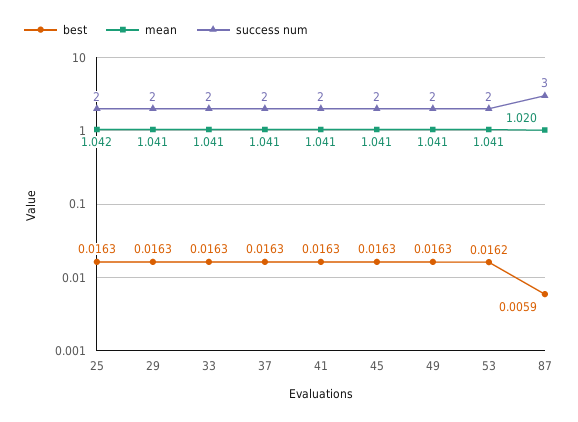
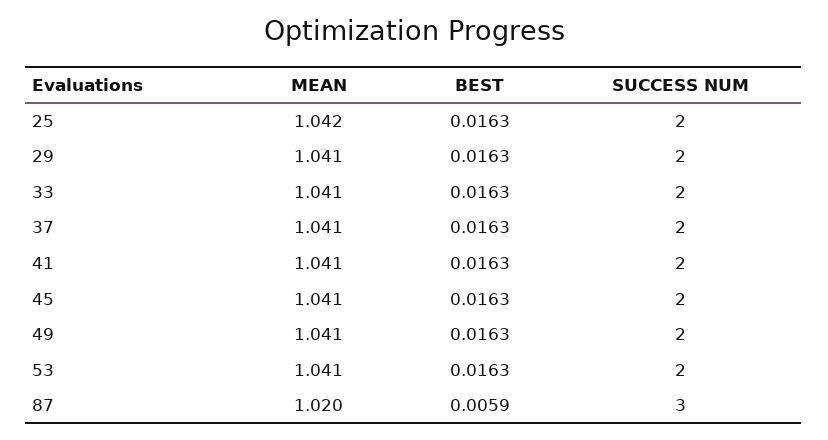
  {
    "best": {
      "25": 0.0163,
      "29": 0.0163,
      "33": 0.0163,
      "37": 0.0163,
      "41": 0.0163,
      "45": 0.0163,
      "49": 0.0163,
-     "53": 0.0162,
+     "53": 0.0163,
      "87": 0.0059
    },
    "mean": {
      "25": 1.042,
      "29": 1.041,
      "33": 1.041,
      "37": 1.041,
      "41": 1.041,
      "45": 1.041,
      "49": 1.041,
      "53": 1.041,
      "87": 1.02
    },
    "success num": {
      "25": 2,
      "29": 2,
      "33": 2,
      "37": 2,
      "41": 2,
      "45": 2,
      "49": 2,
      "53": 2,
      "87": 3
    }
  }

